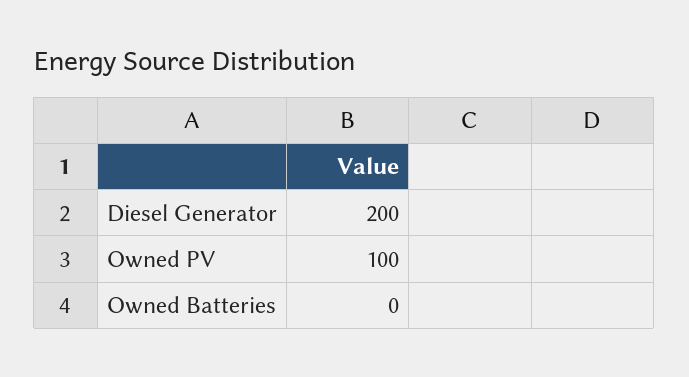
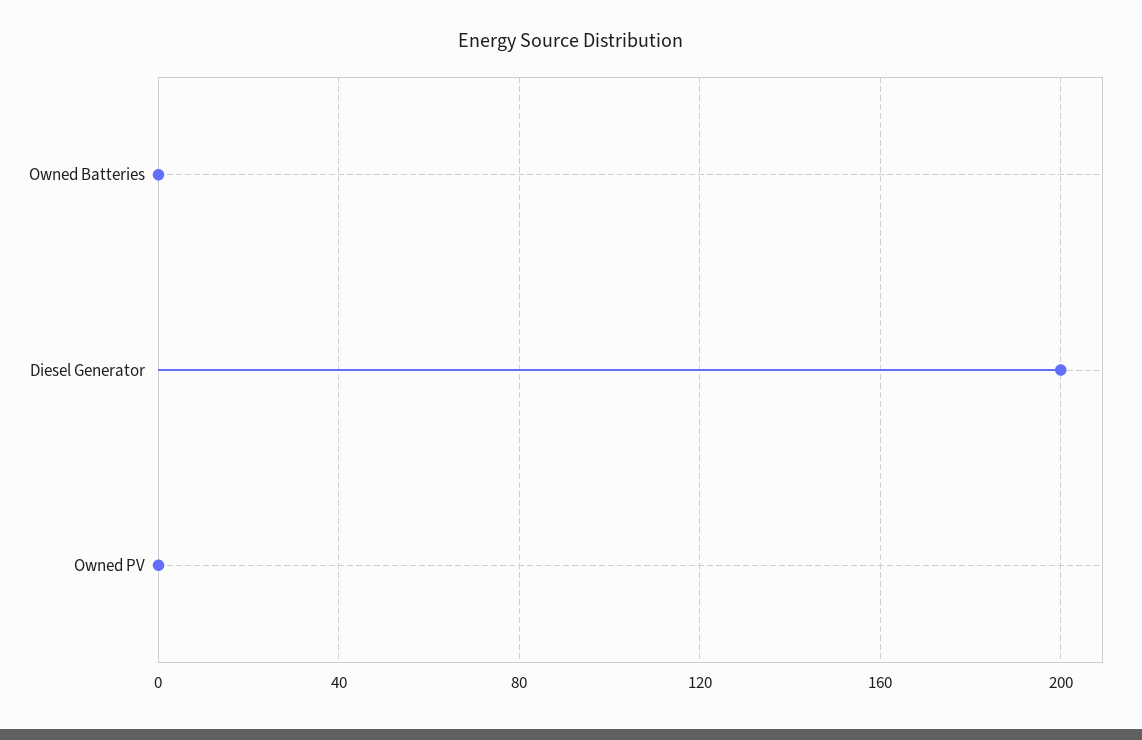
  {
    "Diesel Generator": 200,
-   "Owned PV": 100,
+   "Owned PV": 0,
    "Owned Batteries": 0
  }

